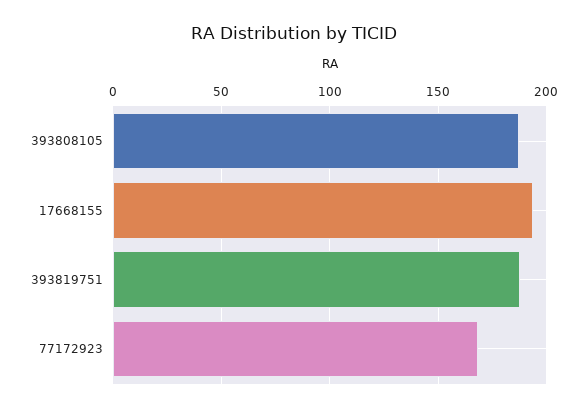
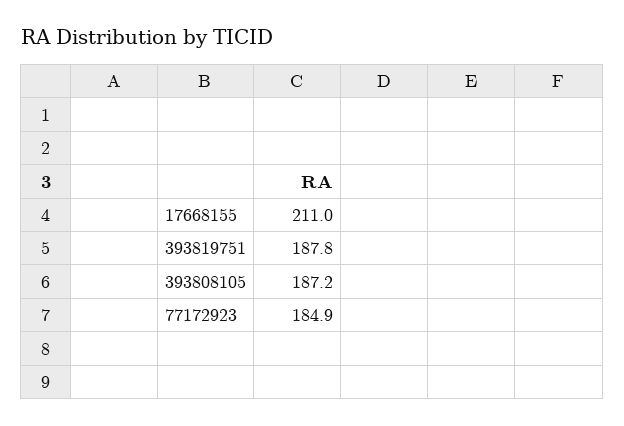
  {
    "393808105": 187.2,
-   "17668155": 195,
+   "17668155": 211,
    "393819751": 187.8,
-   "77172923": 170
+   "77172923": 184.9
  }

